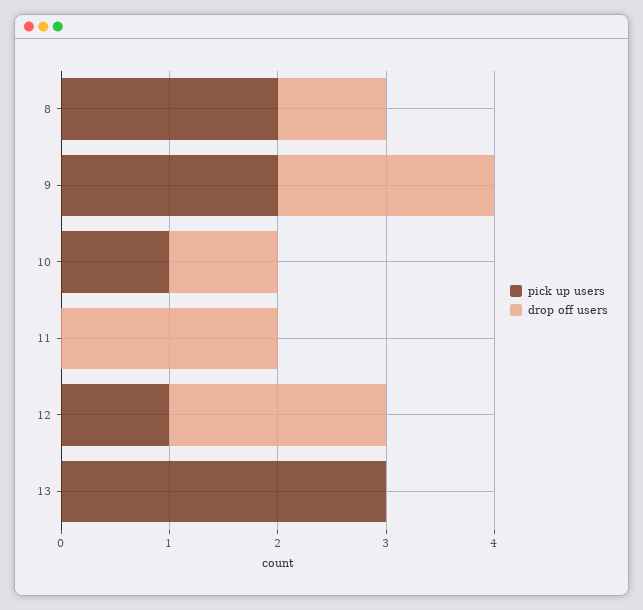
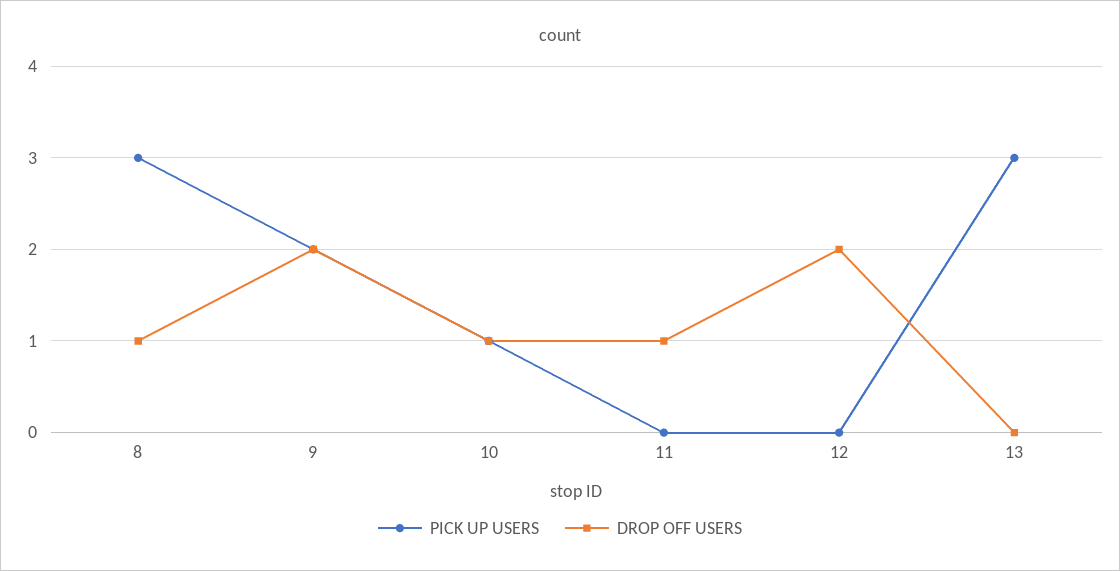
  {
    "pick up users": {
-     "8": 2,
+     "8": 3,
      "9": 2,
      "10": 1,
      "11": 0,
-     "12": 1,
+     "12": 0,
      "13": 3
    },
    "drop off users": {
      "8": 1,
      "9": 2,
      "10": 1,
-     "11": 2,
+     "11": 1,
      "12": 2,
      "13": 0
    }
  }

